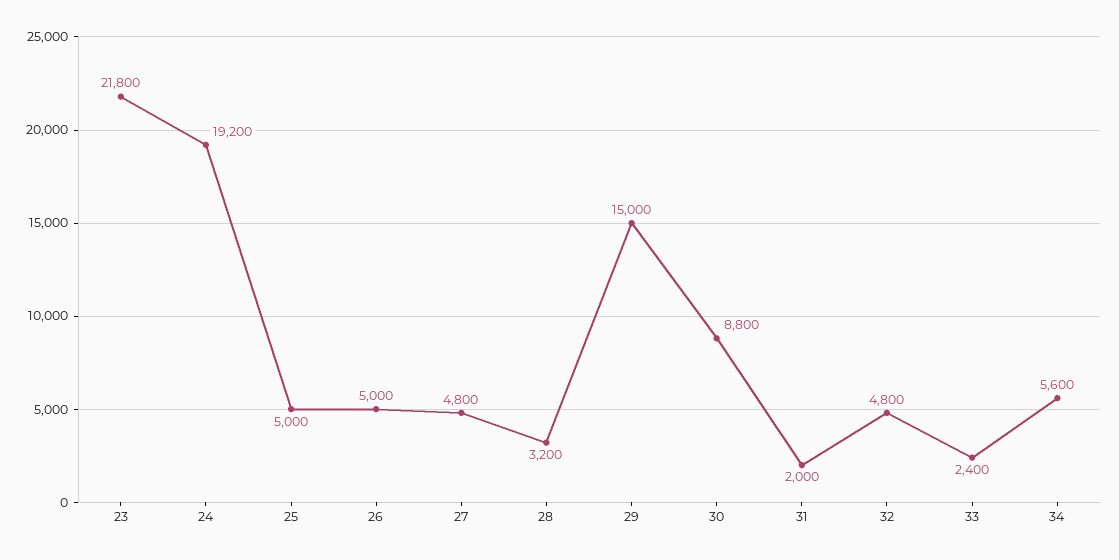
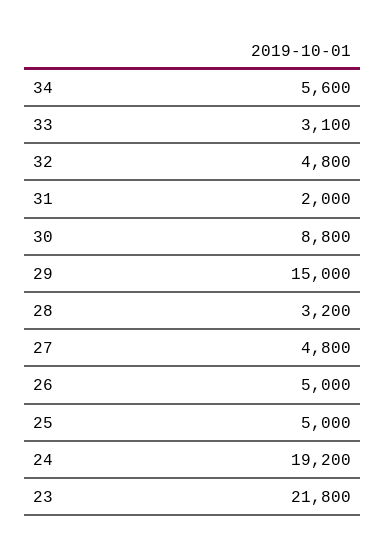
  {
    "23": 21800,
    "24": 19200,
    "25": 5000,
    "26": 5000,
    "27": 4800,
    "28": 3200,
    "29": 15000,
    "30": 8800,
    "31": 2000,
    "32": 4800,
-   "33": 2400,
+   "33": 3100,
    "34": 5600
  }

